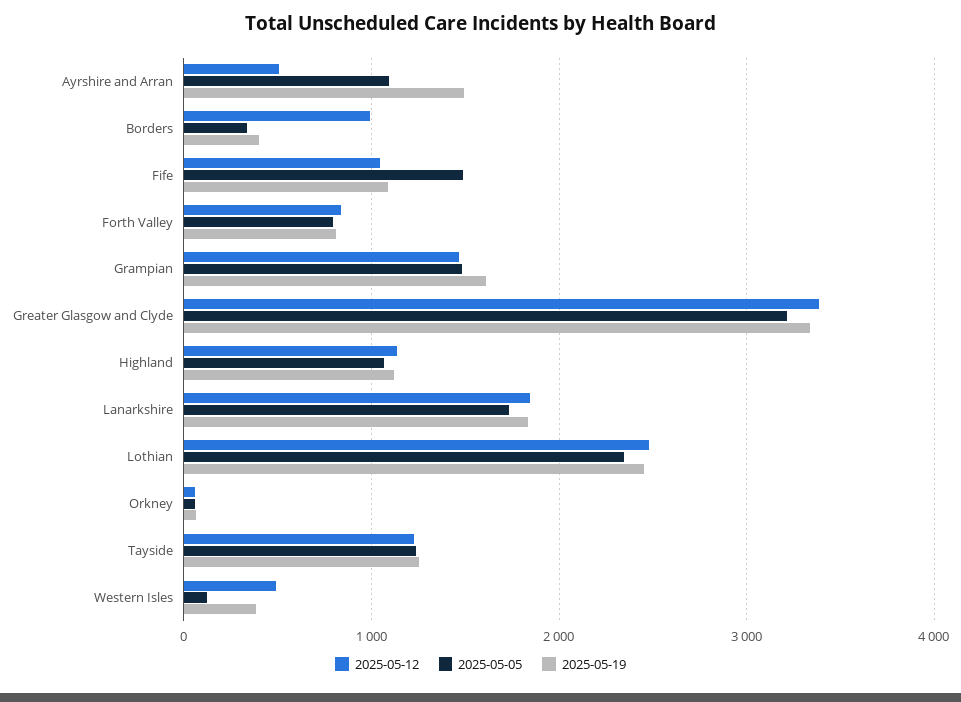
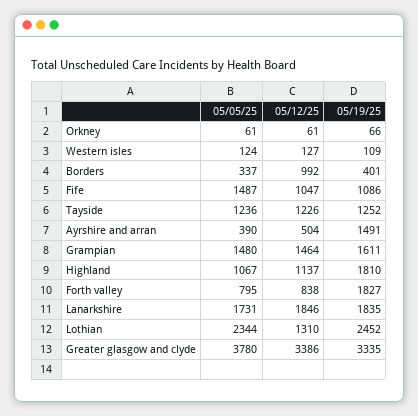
  {
    "2025-05-12": {
      "Ayrshire and Arran": 504,
      "Borders": 992,
      "Fife": 1047,
      "Forth Valley": 838,
      "Grampian": 1464,
      "Greater Glasgow and Clyde": 3386,
      "Highland": 1137,
      "Lanarkshire": 1846,
-     "Lothian": 2500,
+     "Lothian": 1310,
      "Orkney": 61,
      "Tayside": 1226,
-     "Western Isles": 500
+     "Western Isles": 127
    },
    "2025-05-05": {
-     "Ayrshire and Arran": 1100,
+     "Ayrshire and Arran": 390,
      "Borders": 337,
      "Fife": 1487,
      "Forth Valley": 795,
      "Grampian": 1480,
-     "Greater Glasgow and Clyde": 3200,
+     "Greater Glasgow and Clyde": 3780,
      "Highland": 1067,
      "Lanarkshire": 1731,
      "Lothian": 2344,
      "Orkney": 61,
      "Tayside": 1236,
      "Western Isles": 124
    },
    "2025-05-19": {
      "Ayrshire and Arran": 1491,
      "Borders": 401,
      "Fife": 1086,
-     "Forth Valley": 800,
+     "Forth Valley": 1827,
      "Grampian": 1611,
      "Greater Glasgow and Clyde": 3335,
-     "Highland": 1100,
+     "Highland": 1810,
      "Lanarkshire": 1835,
      "Lothian": 2452,
      "Orkney": 66,
      "Tayside": 1252,
-     "Western Isles": 400
+     "Western Isles": 109
    }
  }

